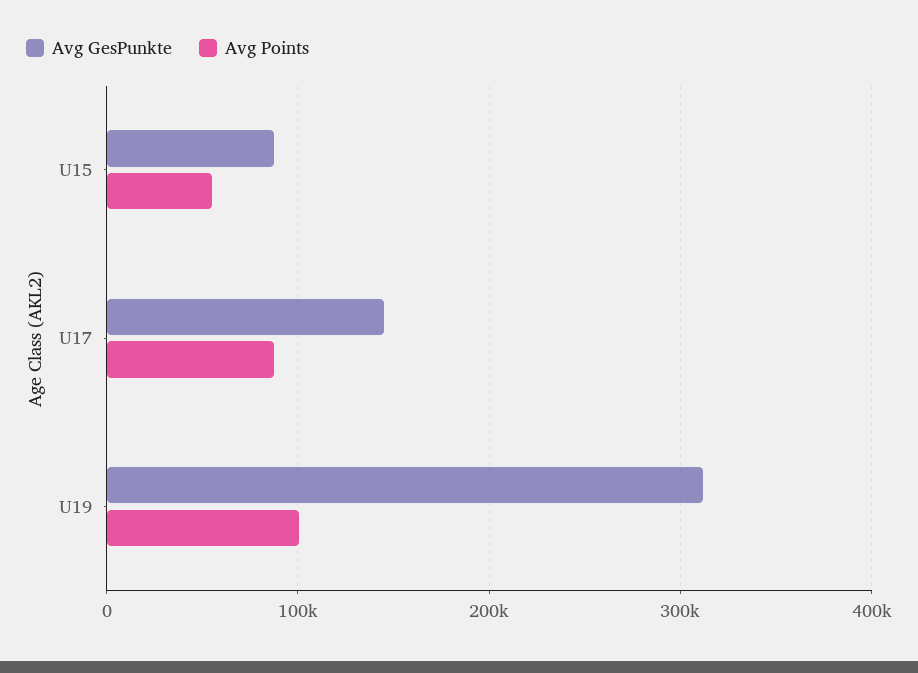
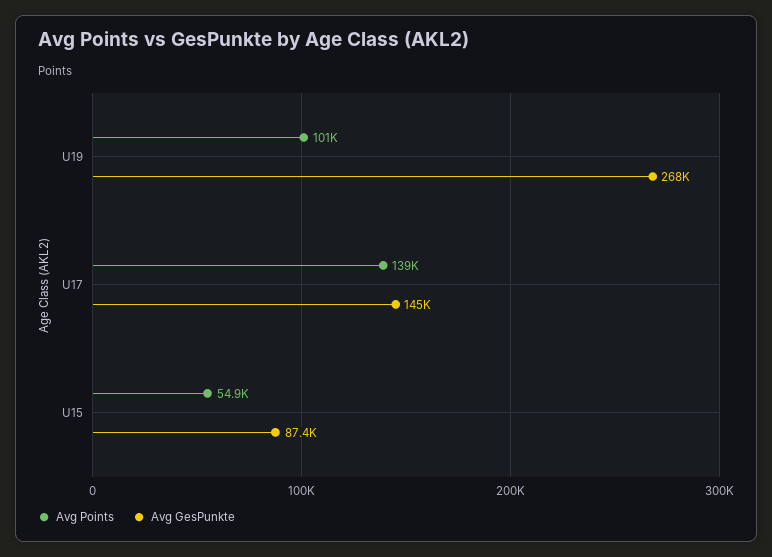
  {
    "Avg GesPunkte": {
      "U15": 87400,
      "U17": 145000,
-     "U19": 310000
+     "U19": 268000
    },
    "Avg Points": {
      "U15": 54900,
-     "U17": 90000,
+     "U17": 139000,
      "U19": 101000
    }
  }

